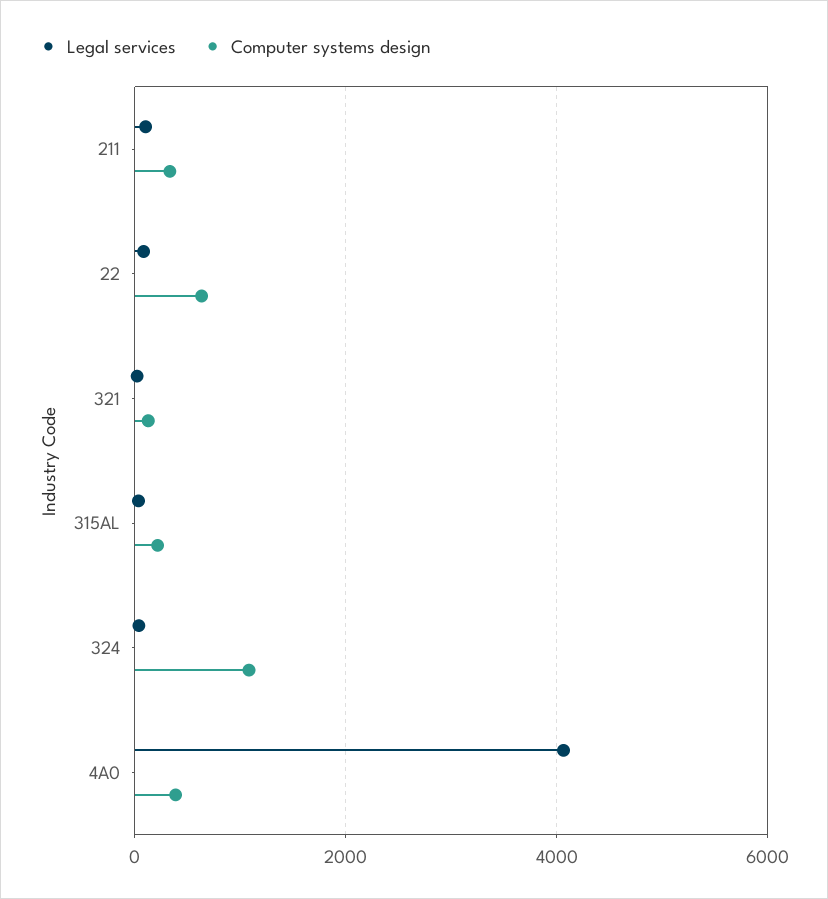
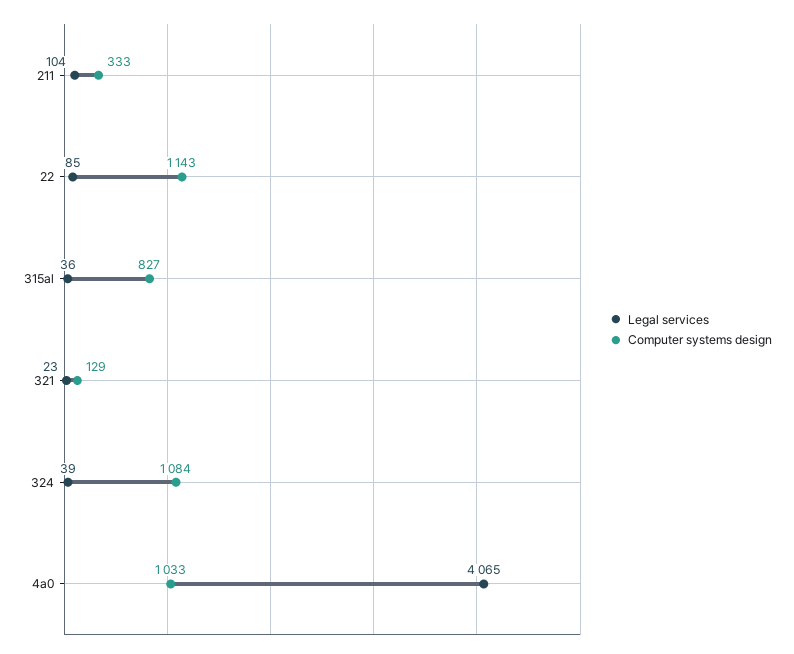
  {
    "Legal services": {
      "211": 104,
      "22": 85,
      "321": 23,
      "315AL": 36,
      "324": 39,
      "4A0": 4065
    },
    "Computer systems design": {
      "211": 333,
-     "22": 600,
+     "22": 1143,
      "321": 129,
-     "315AL": 200,
+     "315AL": 827,
      "324": 1084,
-     "4A0": 400
+     "4A0": 1033
    }
  }

